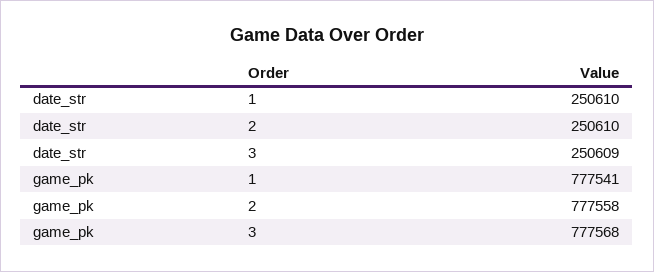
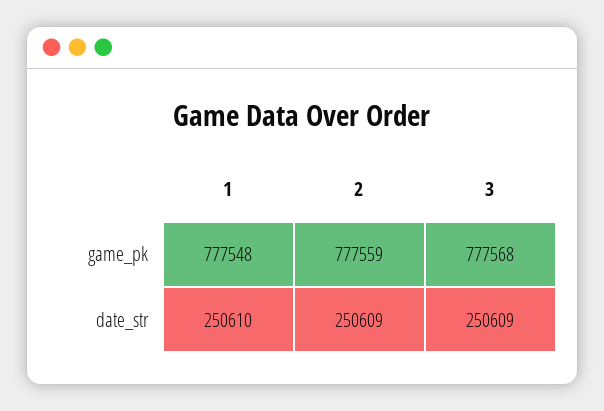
  {
    "date_str": {
      "1": 250610,
-     "2": 250610,
+     "2": 250609,
      "3": 250609
    },
    "game_pk": {
-     "1": 777541,
+     "1": 777548,
-     "2": 777558,
+     "2": 777559,
      "3": 777568
    }
  }

